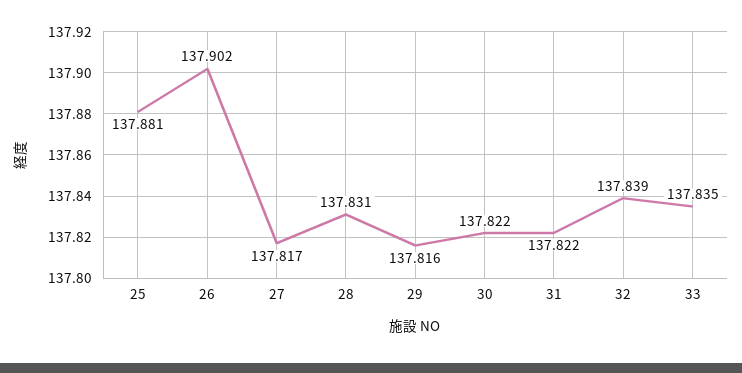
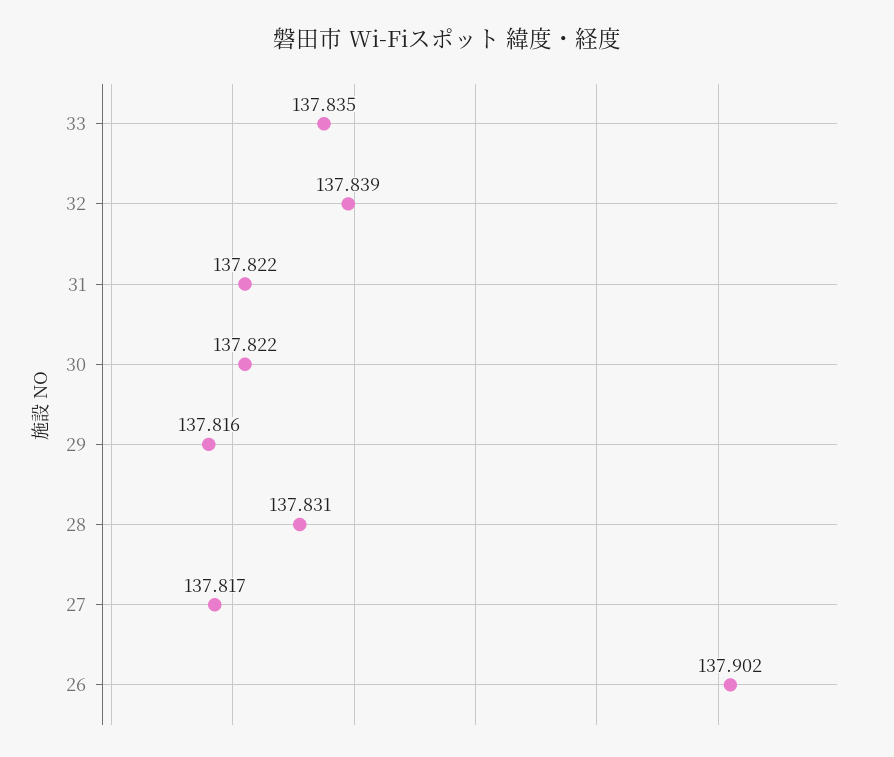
  {
-   "25": 137.881,
    "26": 137.902,
    "27": 137.817,
    "28": 137.831,
    "29": 137.816,
    "30": 137.822,
    "31": 137.822,
    "32": 137.839,
    "33": 137.835
  }

